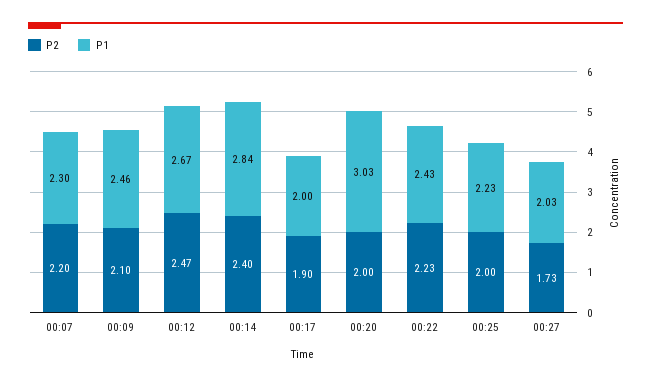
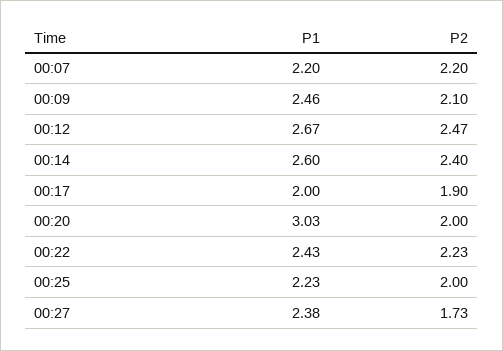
  {
    "P2": {
      "00:07": 2.2,
      "00:09": 2.1,
      "00:12": 2.47,
      "00:14": 2.4,
      "00:17": 1.9,
      "00:20": 2,
      "00:22": 2.23,
      "00:25": 2,
      "00:27": 1.73
    },
    "P1": {
-     "00:07": 2.3,
+     "00:07": 2.2,
      "00:09": 2.46,
      "00:12": 2.67,
-     "00:14": 2.84,
+     "00:14": 2.6,
      "00:17": 2,
      "00:20": 3.03,
      "00:22": 2.43,
      "00:25": 2.23,
-     "00:27": 2.03
+     "00:27": 2.38
    }
  }

